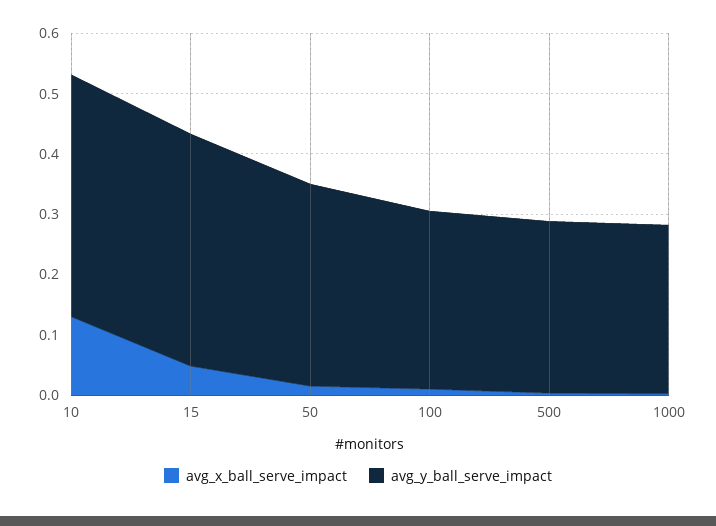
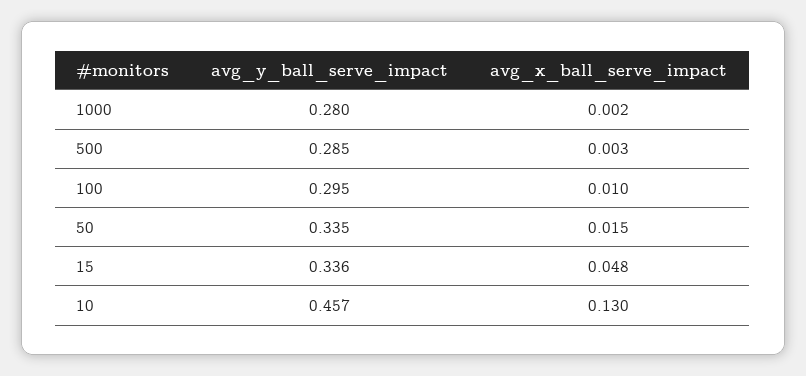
  {
    "avg_x_ball_serve_impact": {
      "10": 0.13,
      "15": 0.048,
      "50": 0.015,
      "100": 0.01,
      "500": 0.003,
      "1000": 0.002
    },
    "avg_y_ball_serve_impact": {
-     "10": 0.4,
+     "10": 0.457,
-     "15": 0.38,
+     "15": 0.336,
      "50": 0.335,
      "100": 0.295,
      "500": 0.285,
      "1000": 0.28
    }
  }

